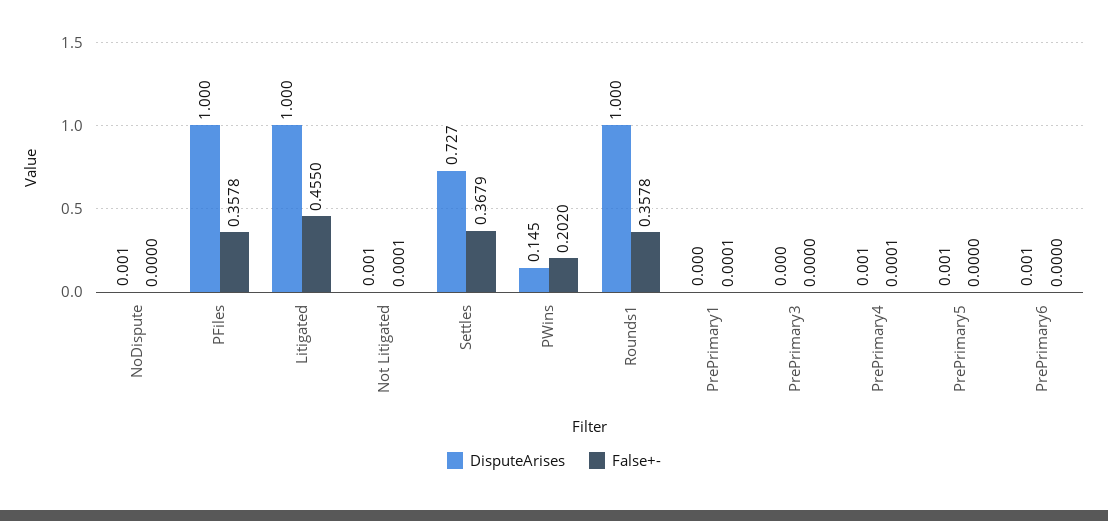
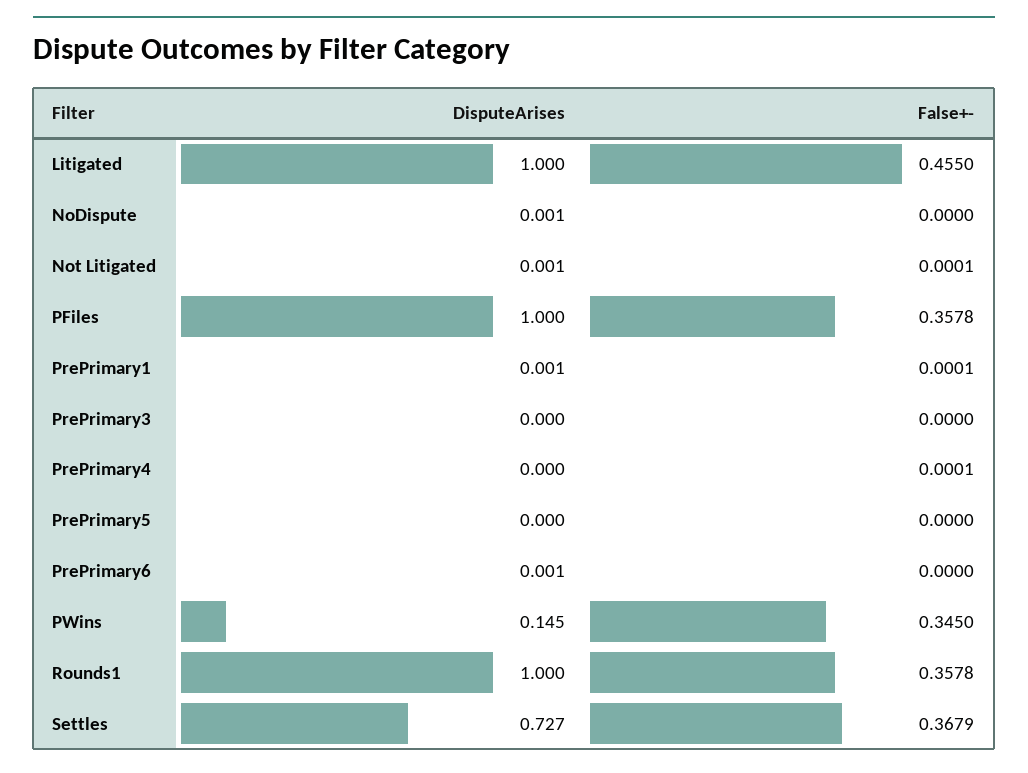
  {
    "DisputeArises": {
      "NoDispute": 0.001,
      "PFiles": 1,
      "Litigated": 1,
      "Not Litigated": 0.001,
      "Settles": 0.727,
      "PWins": 0.145,
      "Rounds1": 1,
-     "PrePrimary1": 0,
+     "PrePrimary1": 0.001,
      "PrePrimary3": 0,
-     "PrePrimary4": 0.001,
+     "PrePrimary4": 0,
-     "PrePrimary5": 0.001,
+     "PrePrimary5": 0,
      "PrePrimary6": 0.001
    },
    "False+-": {
      "NoDispute": 0,
      "PFiles": 0.3578,
      "Litigated": 0.455,
      "Not Litigated": 0.0001,
      "Settles": 0.3679,
-     "PWins": 0.202,
+     "PWins": 0.345,
      "Rounds1": 0.3578,
      "PrePrimary1": 0.0001,
      "PrePrimary3": 0,
      "PrePrimary4": 0.0001,
      "PrePrimary5": 0,
      "PrePrimary6": 0
    }
  }

